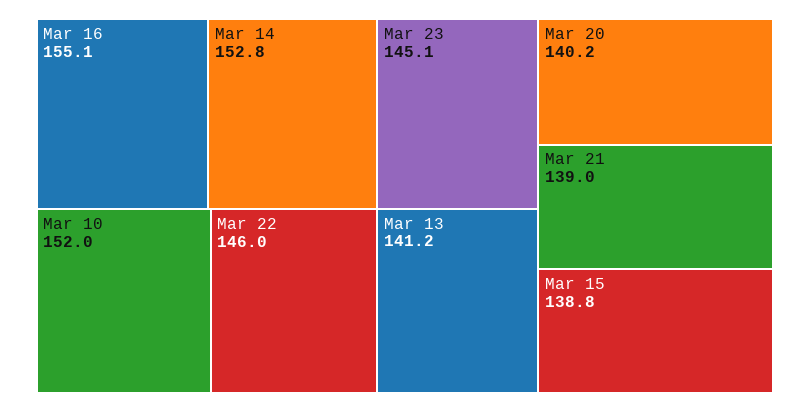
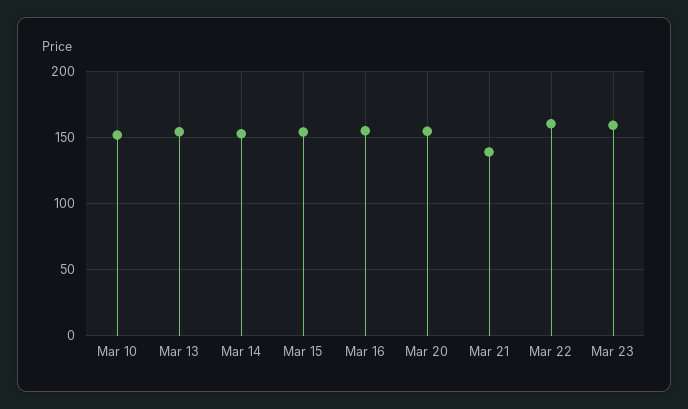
  {
    "Mar 16": 155.1,
    "Mar 14": 152.8,
    "Mar 10": 152,
-   "Mar 22": 146,
+   "Mar 22": 160,
-   "Mar 23": 145.1,
+   "Mar 23": 160,
-   "Mar 13": 141.2,
+   "Mar 13": 155,
-   "Mar 20": 140.2,
+   "Mar 20": 155,
    "Mar 21": 139,
-   "Mar 15": 138.8
+   "Mar 15": 155
  }

